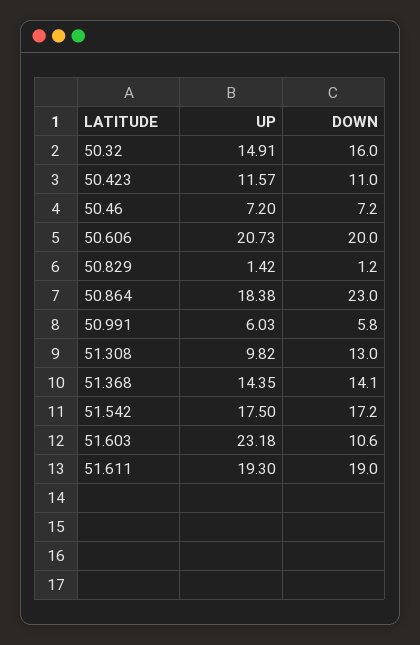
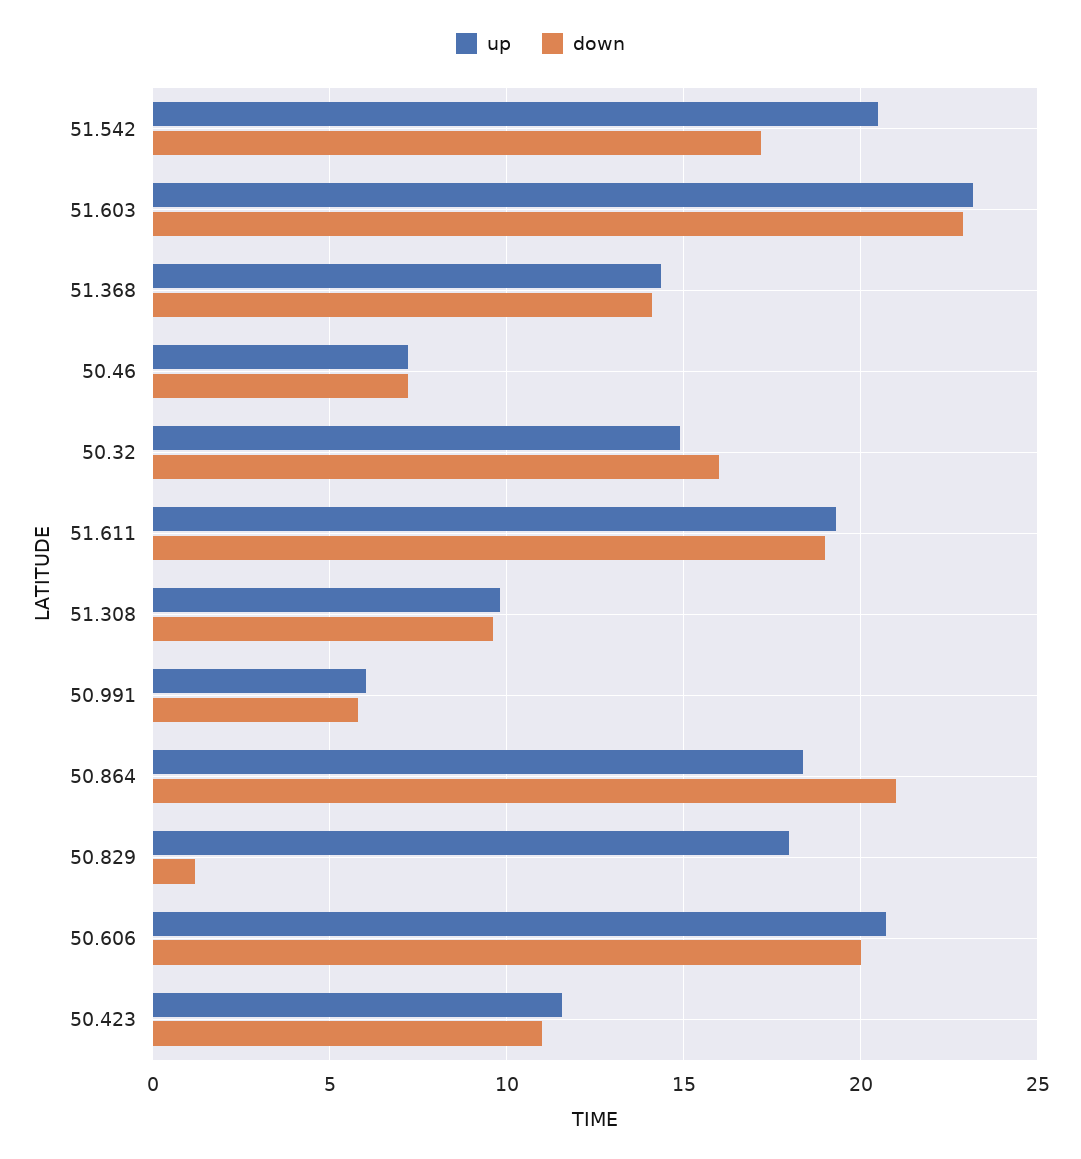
  {
    "UP": {
      "50.32": 14.91,
      "50.423": 11.57,
      "50.46": 7.2,
      "50.606": 20.73,
-     "50.829": 1.42,
+     "50.829": 18,
      "50.864": 18.38,
      "50.991": 6.03,
      "51.308": 9.82,
      "51.368": 14.35,
-     "51.542": 17.5,
+     "51.542": 20.5,
      "51.603": 23.18,
      "51.611": 19.3
    },
    "DOWN": {
      "50.32": 16,
      "50.423": 11,
      "50.46": 7.2,
      "50.606": 20,
      "50.829": 1.2,
-     "50.864": 23,
+     "50.864": 21,
      "50.991": 5.8,
-     "51.308": 13,
+     "51.308": 9.5,
      "51.368": 14.1,
      "51.542": 17.2,
-     "51.603": 10.6,
+     "51.603": 23,
      "51.611": 19
    }
  }

